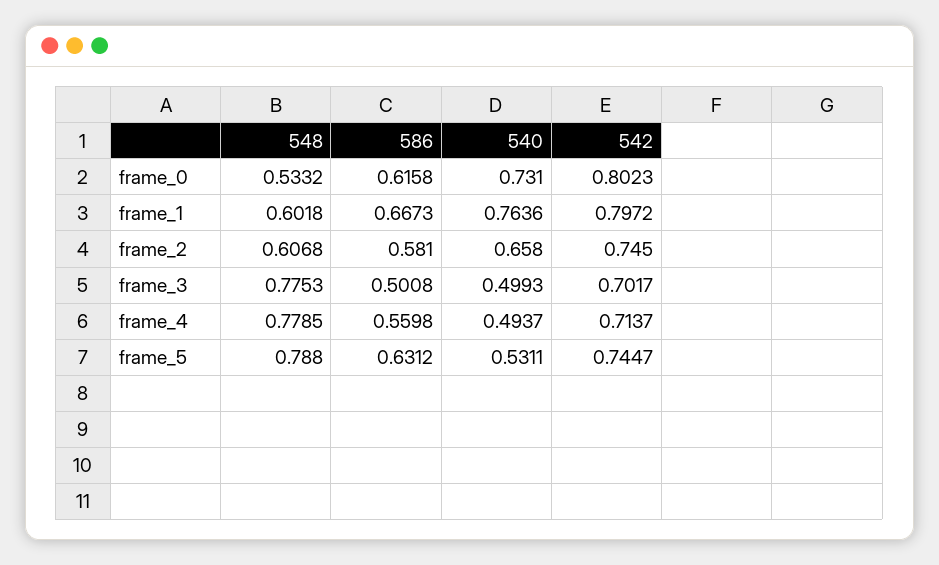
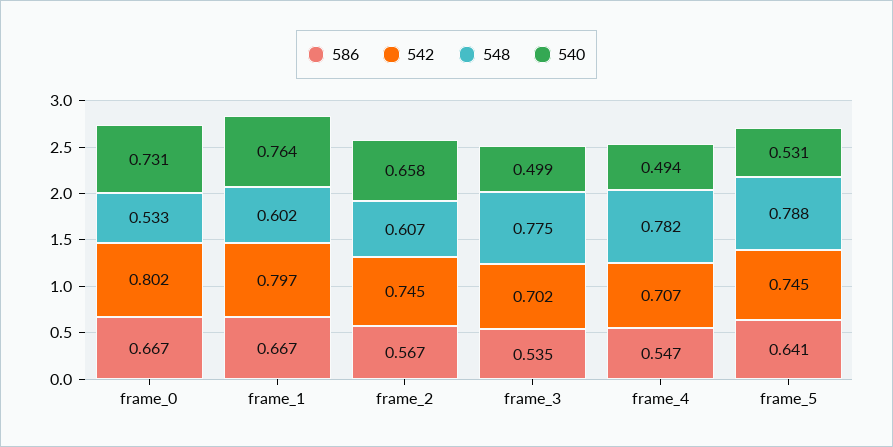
  {
    "548": {
      "frame_0": 0.5332,
      "frame_1": 0.6018,
      "frame_2": 0.6068,
      "frame_3": 0.7753,
-     "frame_4": 0.7785,
+     "frame_4": 0.782,
      "frame_5": 0.788
    },
    "586": {
-     "frame_0": 0.6158,
+     "frame_0": 0.667,
      "frame_1": 0.6673,
-     "frame_2": 0.581,
+     "frame_2": 0.567,
-     "frame_3": 0.5008,
+     "frame_3": 0.535,
-     "frame_4": 0.5598,
+     "frame_4": 0.547,
-     "frame_5": 0.6312
+     "frame_5": 0.641
    },
    "540": {
      "frame_0": 0.731,
      "frame_1": 0.7636,
      "frame_2": 0.658,
      "frame_3": 0.4993,
      "frame_4": 0.4937,
      "frame_5": 0.5311
    },
    "542": {
      "frame_0": 0.8023,
      "frame_1": 0.7972,
      "frame_2": 0.745,
      "frame_3": 0.7017,
-     "frame_4": 0.7137,
+     "frame_4": 0.707,
      "frame_5": 0.7447
    }
  }

